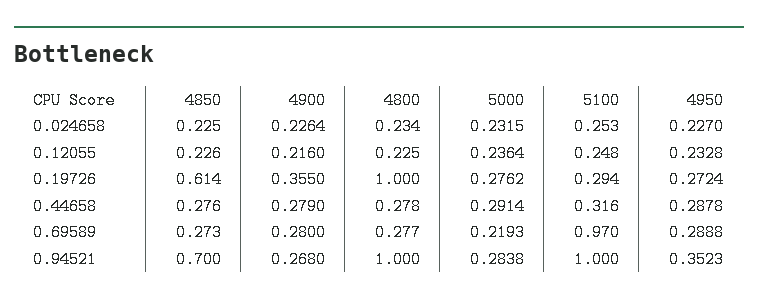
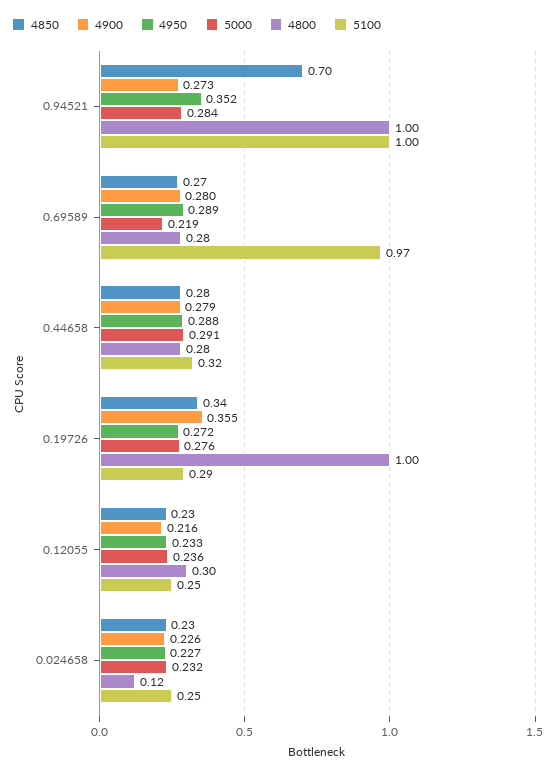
  {
    "4850": {
      "0.024658": 0.225,
      "0.12055": 0.226,
-     "0.19726": 0.614,
+     "0.19726": 0.34,
      "0.44658": 0.276,
      "0.69589": 0.273,
      "0.94521": 0.7
    },
    "4900": {
      "0.024658": 0.2264,
      "0.12055": 0.216,
      "0.19726": 0.355,
      "0.44658": 0.279,
      "0.69589": 0.28,
-     "0.94521": 0.268
+     "0.94521": 0.273
    },
    "4800": {
-     "0.024658": 0.234,
+     "0.024658": 0.12,
-     "0.12055": 0.225,
+     "0.12055": 0.3,
      "0.19726": 1,
      "0.44658": 0.278,
      "0.69589": 0.277,
      "0.94521": 1
    },
    "5000": {
      "0.024658": 0.2315,
      "0.12055": 0.2364,
      "0.19726": 0.2762,
      "0.44658": 0.2914,
      "0.69589": 0.2193,
      "0.94521": 0.2838
    },
    "5100": {
      "0.024658": 0.253,
      "0.12055": 0.248,
      "0.19726": 0.294,
      "0.44658": 0.316,
      "0.69589": 0.97,
      "0.94521": 1
    },
    "4950": {
      "0.024658": 0.227,
      "0.12055": 0.2328,
      "0.19726": 0.2724,
      "0.44658": 0.2878,
      "0.69589": 0.2888,
      "0.94521": 0.3523
    }
  }

